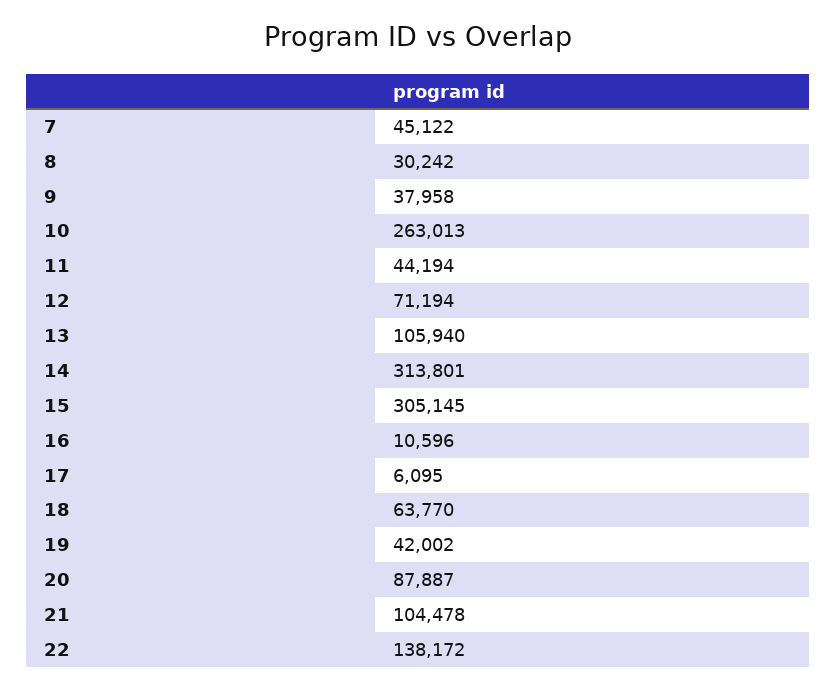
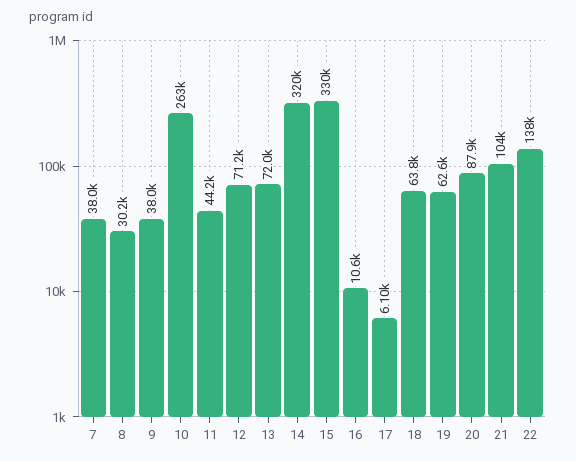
  {
-   "7": 45122,
+   "7": 38000,
    "8": 30242,
    "9": 37958,
    "10": 263013,
    "11": 44194,
    "12": 71194,
-   "13": 105940,
+   "13": 72000,
-   "14": 313801,
+   "14": 320000,
-   "15": 305145,
+   "15": 330000,
    "16": 10596,
    "17": 6095,
    "18": 63770,
-   "19": 42002,
+   "19": 62600,
    "20": 87887,
    "21": 104478,
    "22": 138172
  }

